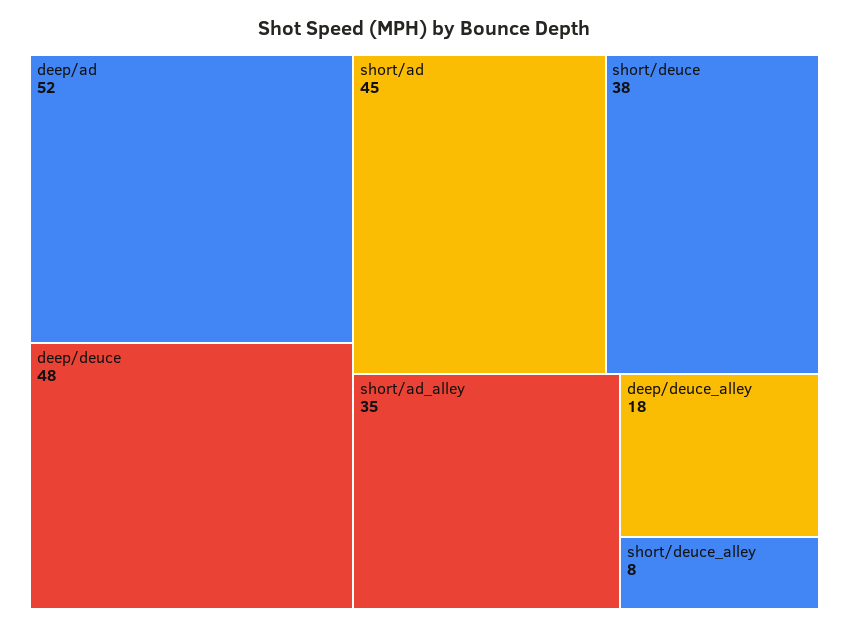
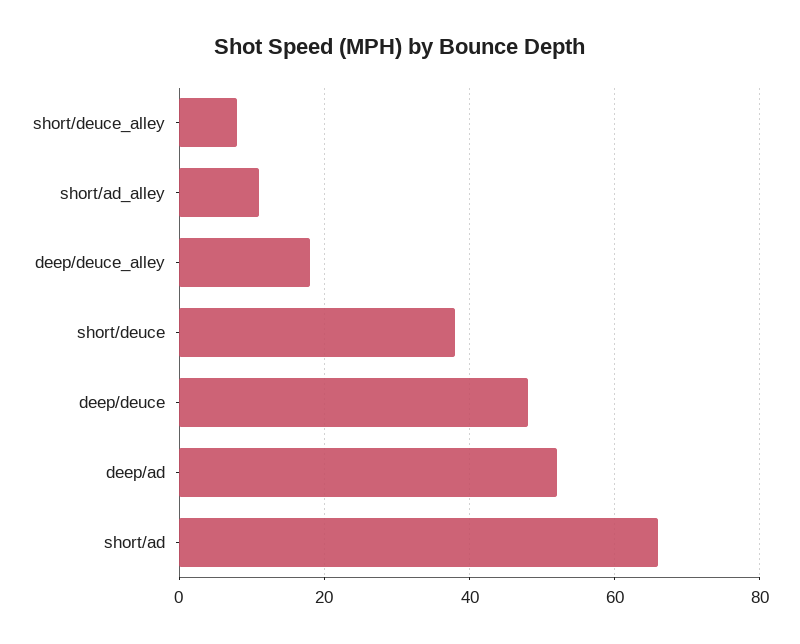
  {
    "deep/ad": 52,
    "deep/deuce": 48,
-   "short/ad": 45,
+   "short/ad": 65,
    "short/deuce": 38,
-   "short/ad_alley": 35,
+   "short/ad_alley": 10,
    "deep/deuce_alley": 18,
    "short/deuce_alley": 8
  }

